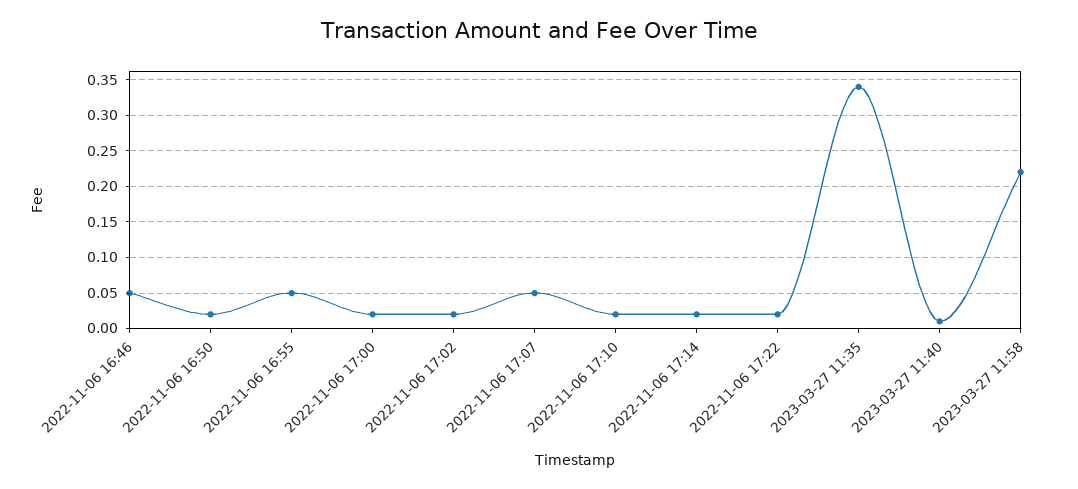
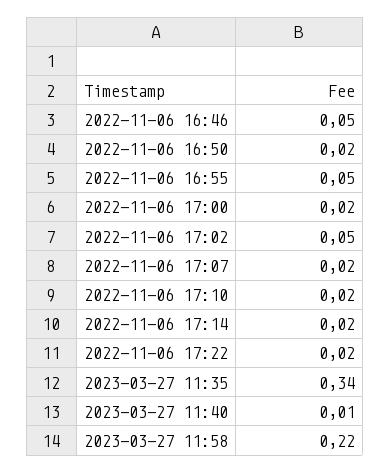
  {
    "2022-11-06 16:46": 0.05,
    "2022-11-06 16:50": 0.02,
    "2022-11-06 16:55": 0.05,
    "2022-11-06 17:00": 0.02,
-   "2022-11-06 17:02": 0.02,
+   "2022-11-06 17:02": 0.05,
-   "2022-11-06 17:07": 0.05,
+   "2022-11-06 17:07": 0.02,
    "2022-11-06 17:10": 0.02,
    "2022-11-06 17:14": 0.02,
    "2022-11-06 17:22": 0.02,
    "2023-03-27 11:35": 0.34,
    "2023-03-27 11:40": 0.01,
    "2023-03-27 11:58": 0.22
  }

